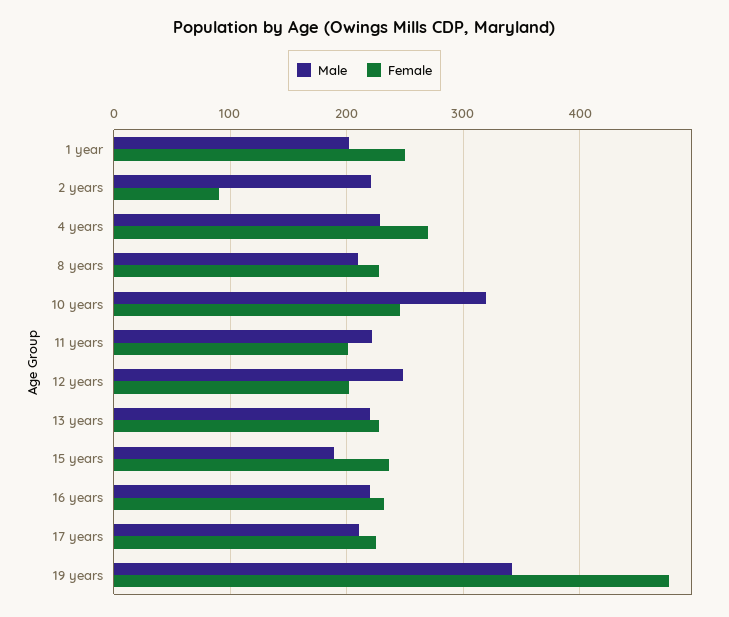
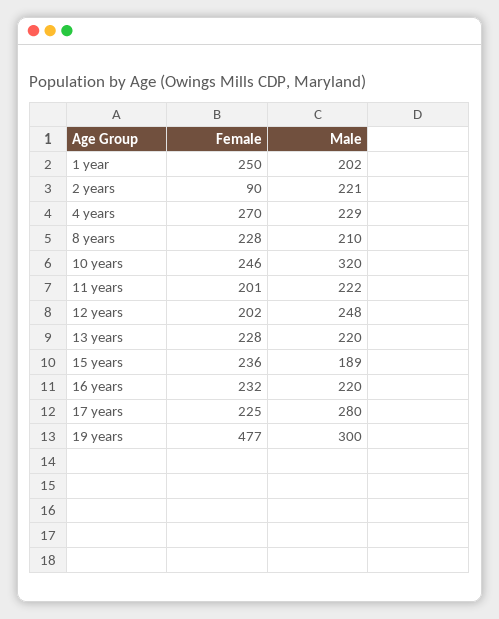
  {
    "Male": {
      "1 year": 202,
      "2 years": 221,
      "4 years": 229,
      "8 years": 210,
      "10 years": 320,
      "11 years": 222,
      "12 years": 248,
      "13 years": 220,
      "15 years": 189,
      "16 years": 220,
-     "17 years": 210,
+     "17 years": 280,
-     "19 years": 340
+     "19 years": 300
    },
    "Female": {
      "1 year": 250,
      "2 years": 90,
      "4 years": 270,
      "8 years": 228,
      "10 years": 246,
      "11 years": 201,
      "12 years": 202,
      "13 years": 228,
      "15 years": 236,
      "16 years": 232,
      "17 years": 225,
      "19 years": 477
    }
  }

